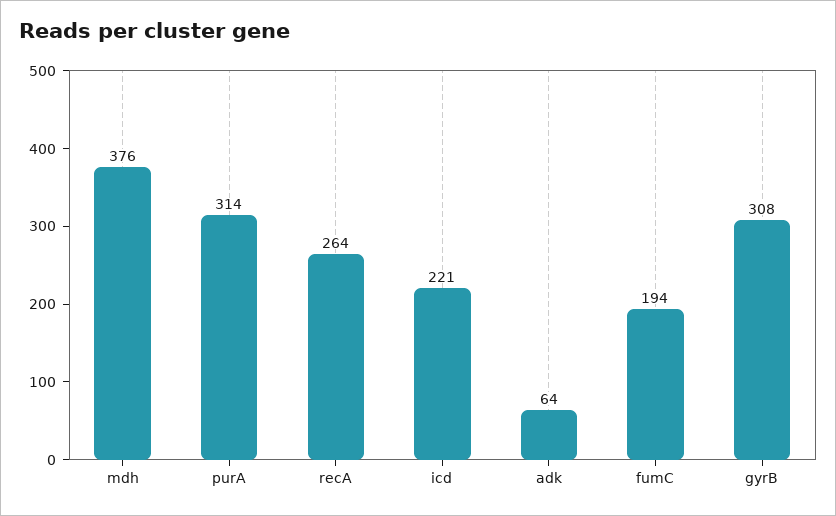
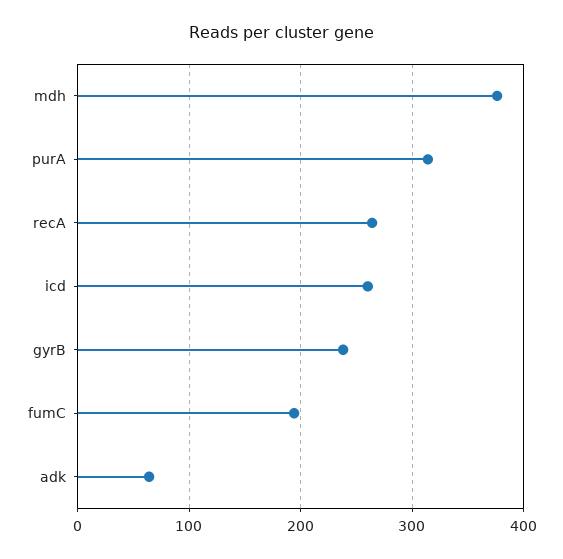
  {
    "mdh": 376,
    "purA": 314,
    "recA": 264,
-   "icd": 221,
+   "icd": 260,
    "adk": 64,
    "fumC": 194,
-   "gyrB": 308
+   "gyrB": 240
  }

